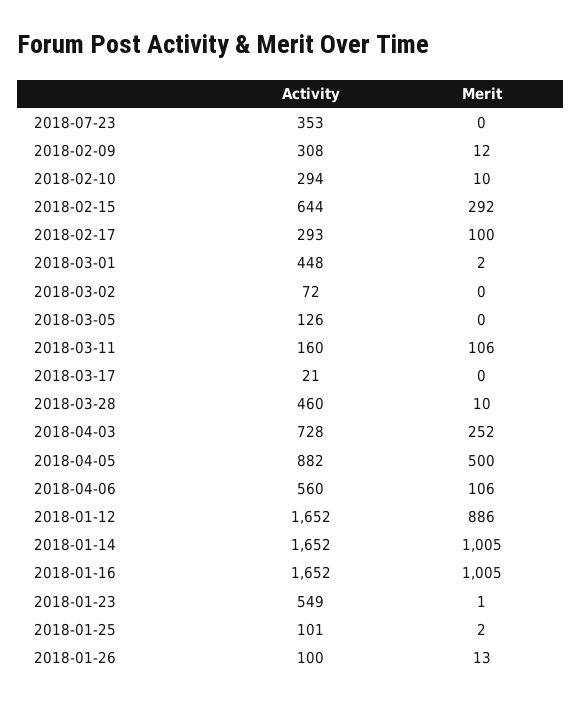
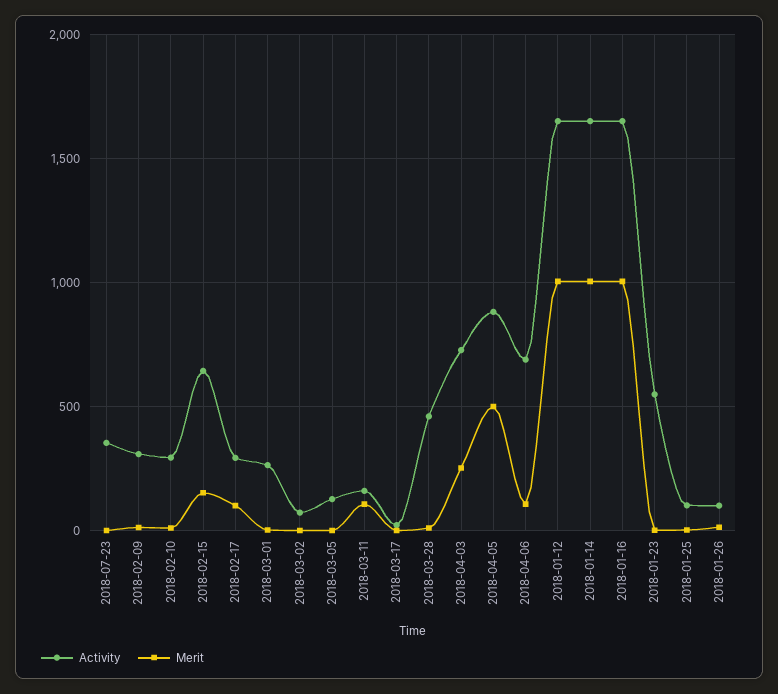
  {
    "Activity": {
      "2018-07-23": 353,
      "2018-02-09": 308,
      "2018-02-10": 294,
      "2018-02-15": 644,
      "2018-02-17": 293,
-     "2018-03-01": 448,
+     "2018-03-01": 250,
      "2018-03-02": 72,
      "2018-03-05": 126,
      "2018-03-11": 160,
      "2018-03-17": 21,
      "2018-03-28": 460,
      "2018-04-03": 728,
      "2018-04-05": 882,
-     "2018-04-06": 560,
+     "2018-04-06": 700,
      "2018-01-12": 1652,
      "2018-01-14": 1652,
      "2018-01-16": 1652,
      "2018-01-23": 549,
      "2018-01-25": 101,
      "2018-01-26": 100
    },
    "Merit": {
      "2018-07-23": 0,
      "2018-02-09": 12,
      "2018-02-10": 10,
-     "2018-02-15": 292,
+     "2018-02-15": 150,
      "2018-02-17": 100,
      "2018-03-01": 2,
      "2018-03-02": 0,
      "2018-03-05": 0,
      "2018-03-11": 106,
      "2018-03-17": 0,
      "2018-03-28": 10,
      "2018-04-03": 252,
      "2018-04-05": 500,
      "2018-04-06": 106,
-     "2018-01-12": 886,
+     "2018-01-12": 1000,
      "2018-01-14": 1005,
      "2018-01-16": 1005,
      "2018-01-23": 1,
      "2018-01-25": 2,
      "2018-01-26": 13
    }
  }

